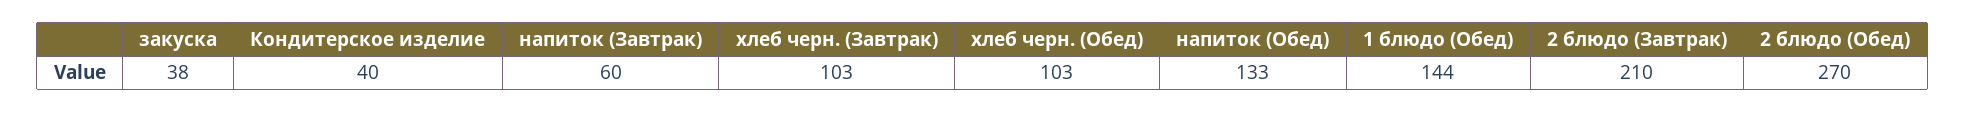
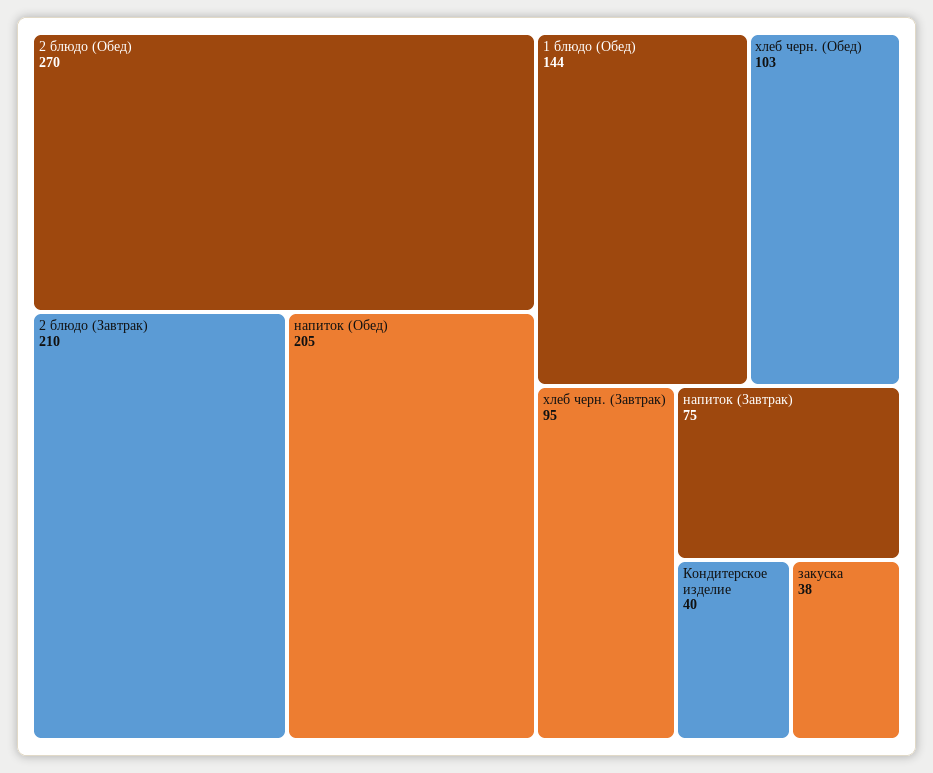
  {
    "закуска": 38,
    "Кондитерское изделие": 40,
-   "напиток (Завтрак)": 60,
+   "напиток (Завтрак)": 75,
-   "хлеб черн. (Завтрак)": 103,
+   "хлеб черн. (Завтрак)": 95,
    "хлеб черн. (Обед)": 103,
-   "напиток (Обед)": 133,
+   "напиток (Обед)": 205,
    "1 блюдо (Обед)": 144,
    "2 блюдо (Завтрак)": 210,
    "2 блюдо (Обед)": 270
  }

